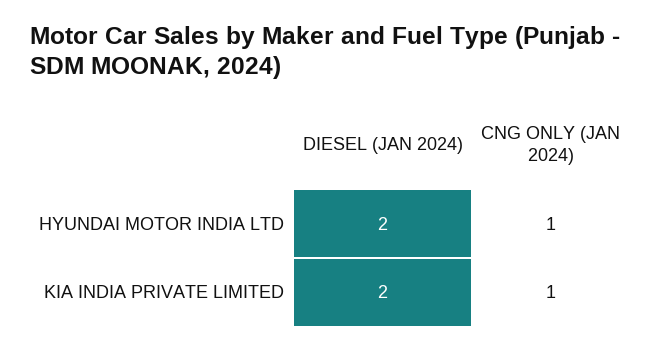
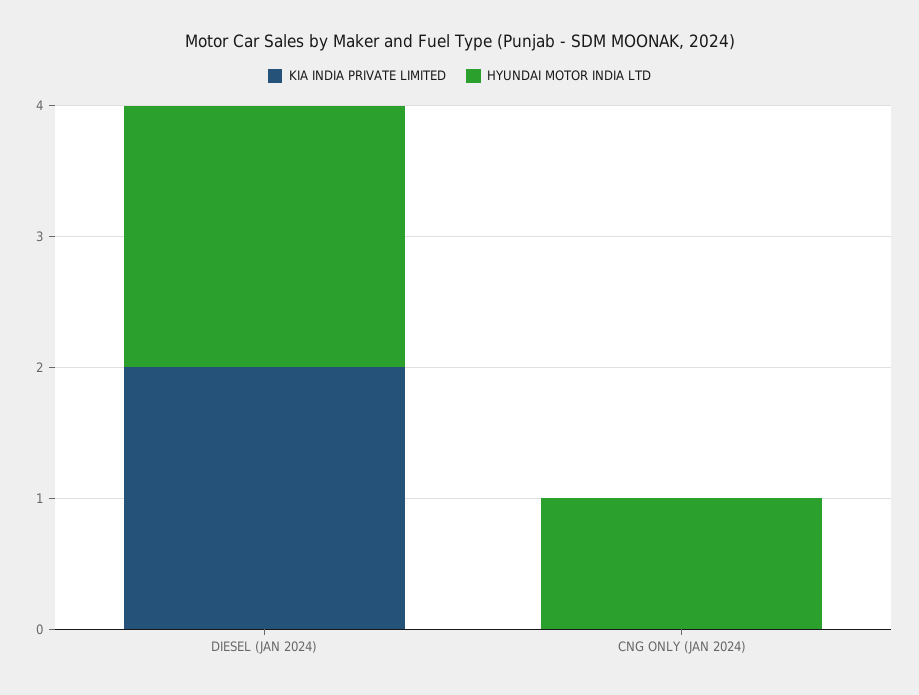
  {
    "HYUNDAI MOTOR INDIA LTD": {
      "DIESEL (JAN 2024)": 2,
      "CNG ONLY (JAN 2024)": 1
    },
    "KIA INDIA PRIVATE LIMITED": {
      "DIESEL (JAN 2024)": 2,
-     "CNG ONLY (JAN 2024)": 1
+     "CNG ONLY (JAN 2024)": 0
    }
  }

